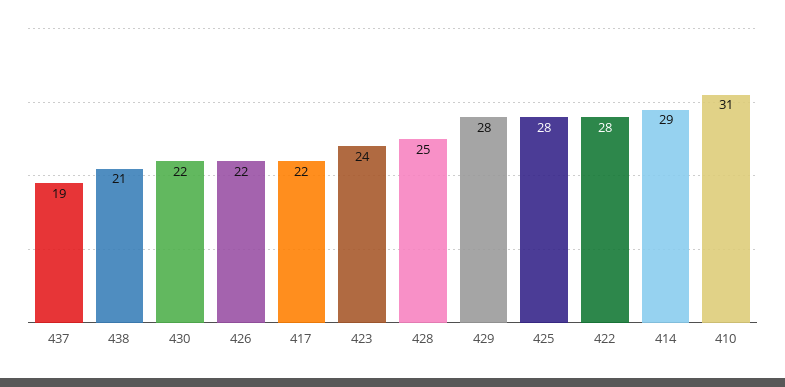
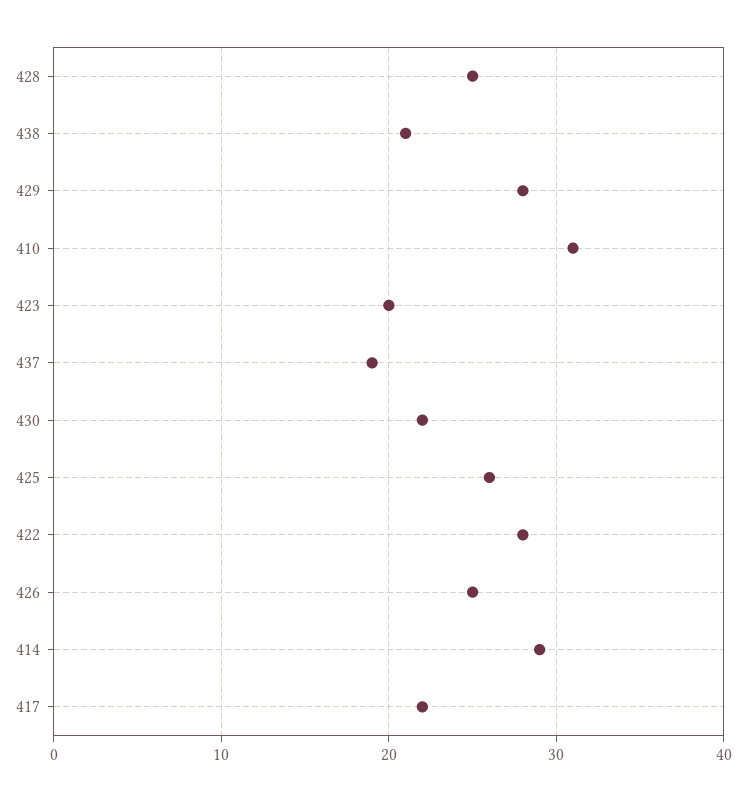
  {
    "437": 19,
    "438": 21,
    "430": 22,
-   "426": 22,
+   "426": 25,
    "417": 22,
-   "423": 24,
+   "423": 20,
    "428": 25,
    "429": 28,
-   "425": 28,
+   "425": 26,
    "422": 28,
    "414": 29,
    "410": 31
  }

